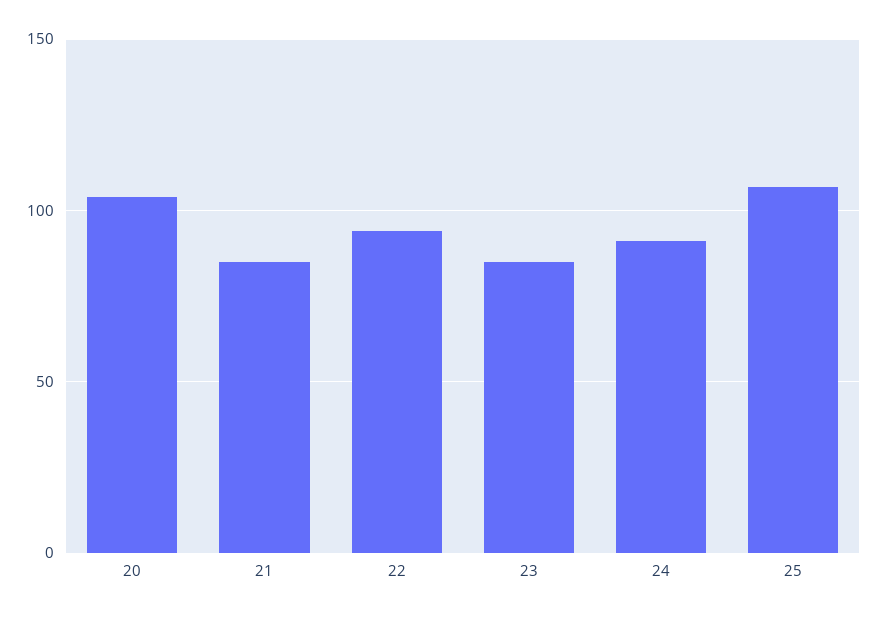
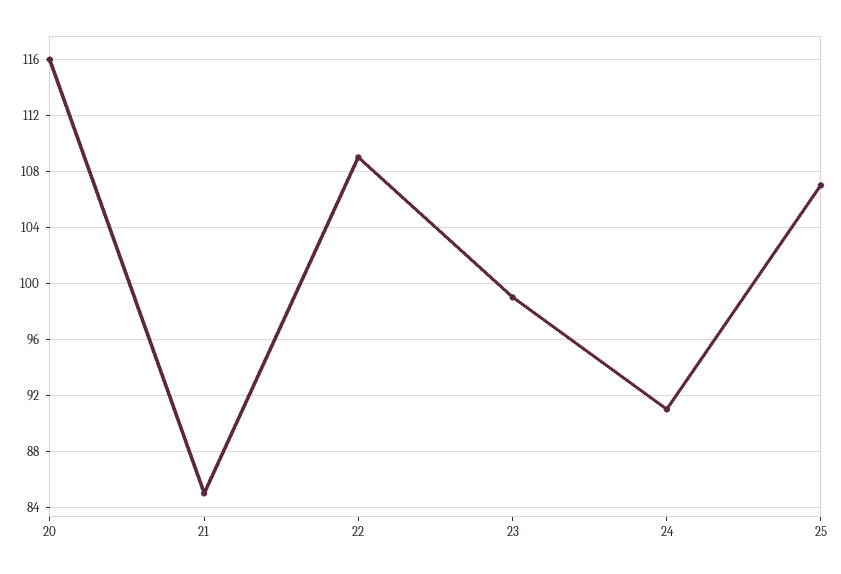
  {
-   "20": 105,
+   "20": 116,
    "21": 85,
-   "22": 95,
+   "22": 109,
-   "23": 85,
+   "23": 99,
    "24": 91,
    "25": 107
  }

